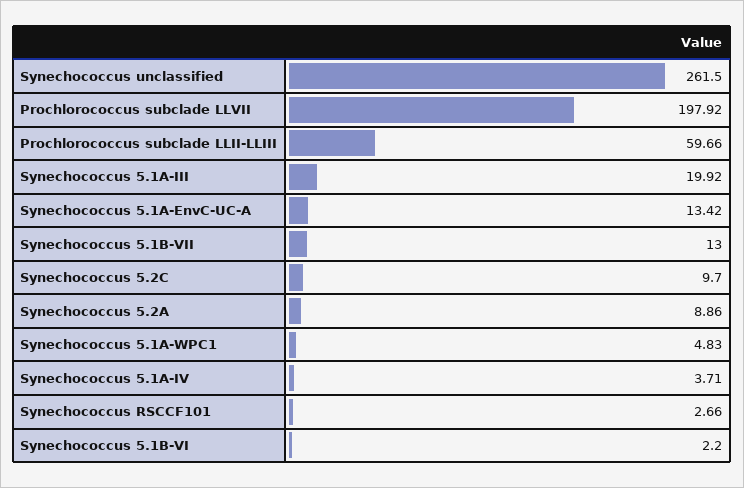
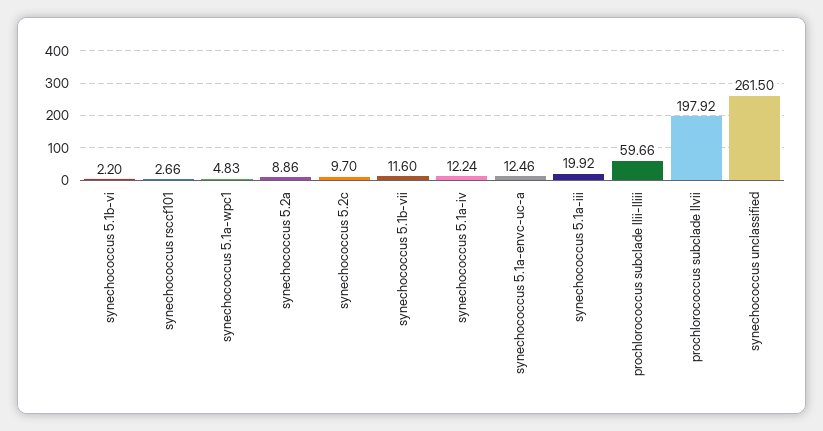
  {
    "Synechococcus unclassified": 261.5,
    "Prochlorococcus subclade LLVII": 197.92,
    "Prochlorococcus subclade LLII-LLIII": 59.66,
    "Synechococcus 5.1A-III": 19.92,
-   "Synechococcus 5.1A-EnvC-UC-A": 13.42,
+   "Synechococcus 5.1A-EnvC-UC-A": 12.46,
-   "Synechococcus 5.1B-VII": 13,
+   "Synechococcus 5.1B-VII": 11.6,
    "Synechococcus 5.2C": 9.7,
    "Synechococcus 5.2A": 8.86,
    "Synechococcus 5.1A-WPC1": 4.83,
-   "Synechococcus 5.1A-IV": 3.71,
+   "Synechococcus 5.1A-IV": 12.24,
    "Synechococcus RSCCF101": 2.66,
    "Synechococcus 5.1B-VI": 2.2
  }

